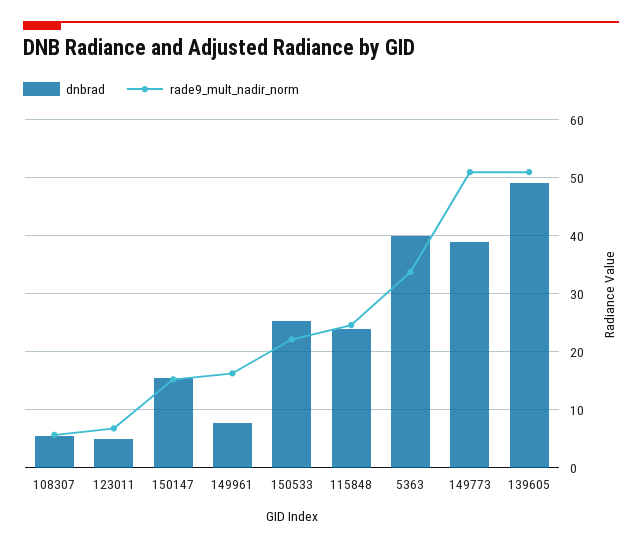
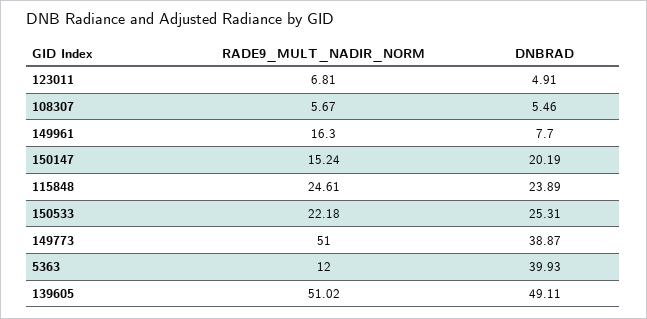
  {
    "dnbrad": {
      "108307": 5.46,
      "123011": 4.91,
-     "150147": 16,
+     "150147": 20.19,
      "149961": 7.7,
      "150533": 25.31,
      "115848": 23.89,
      "5363": 39.93,
      "149773": 38.87,
      "139605": 49.11
    },
    "rade9_mult_nadir_norm": {
      "108307": 5.67,
      "123011": 6.81,
      "150147": 15.24,
      "149961": 16.3,
      "150533": 22.18,
      "115848": 24.61,
-     "5363": 34,
+     "5363": 12,
      "149773": 51,
      "139605": 51.02
    }
  }

